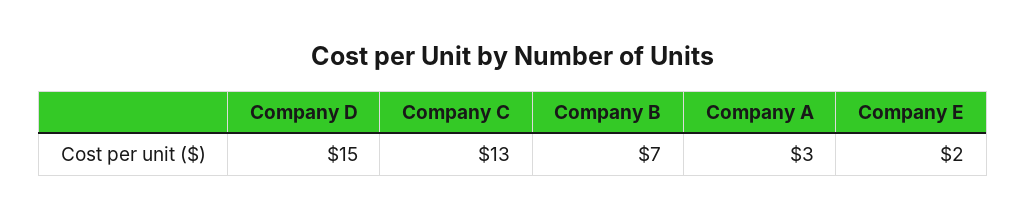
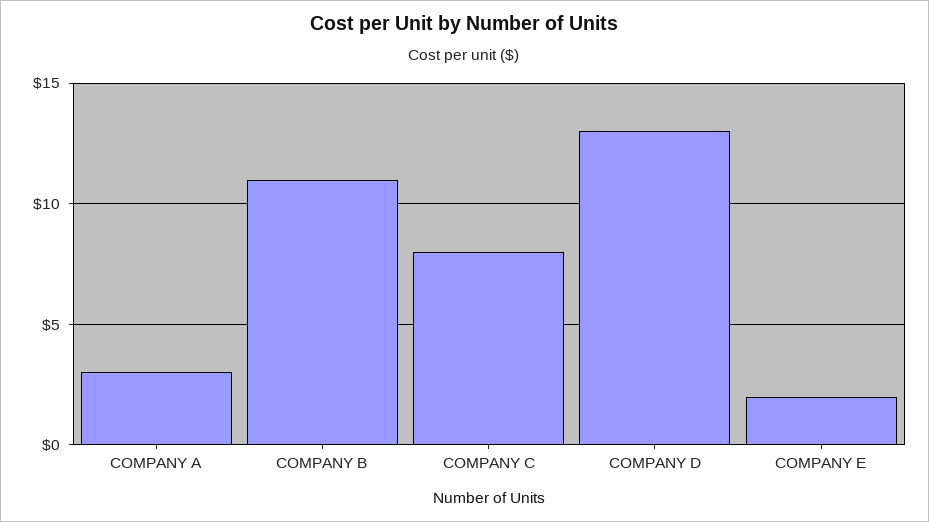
  {
-   "Company D": 15,
+   "Company D": 13,
-   "Company C": 13,
+   "Company C": 8,
-   "Company B": 7,
+   "Company B": 11,
    "Company A": 3,
    "Company E": 2
  }

